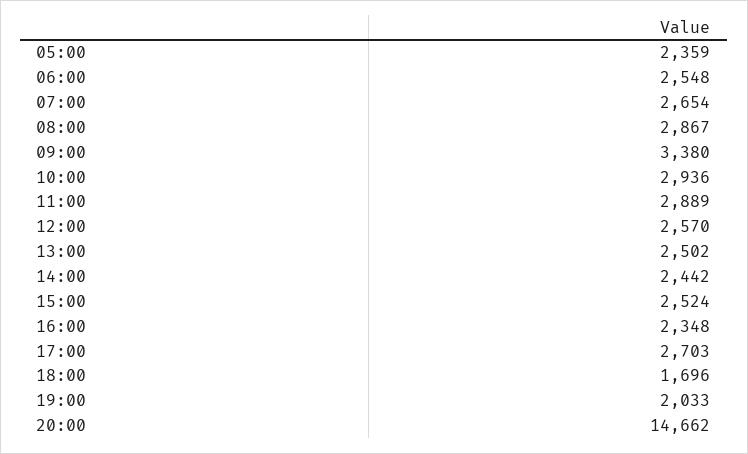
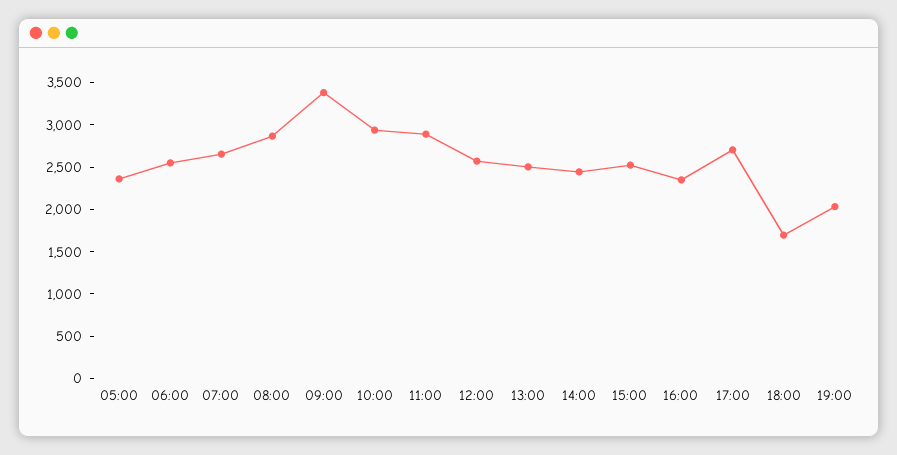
  {
    "05:00": 2359,
    "06:00": 2548,
    "07:00": 2654,
    "08:00": 2867,
    "09:00": 3380,
    "10:00": 2936,
    "11:00": 2889,
    "12:00": 2570,
    "13:00": 2502,
    "14:00": 2442,
    "15:00": 2524,
    "16:00": 2348,
    "17:00": 2703,
    "18:00": 1696,
-   "19:00": 2033,
+   "19:00": 2033
-   "20:00": 14662
  }

